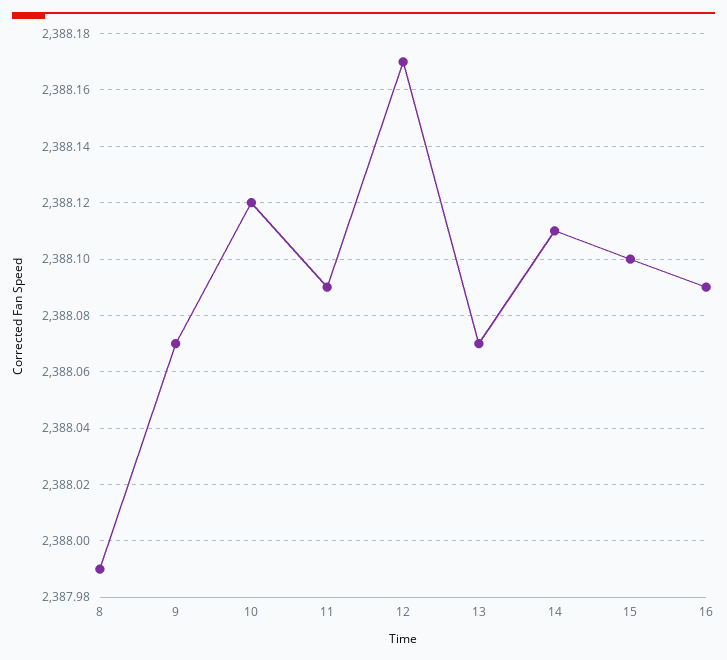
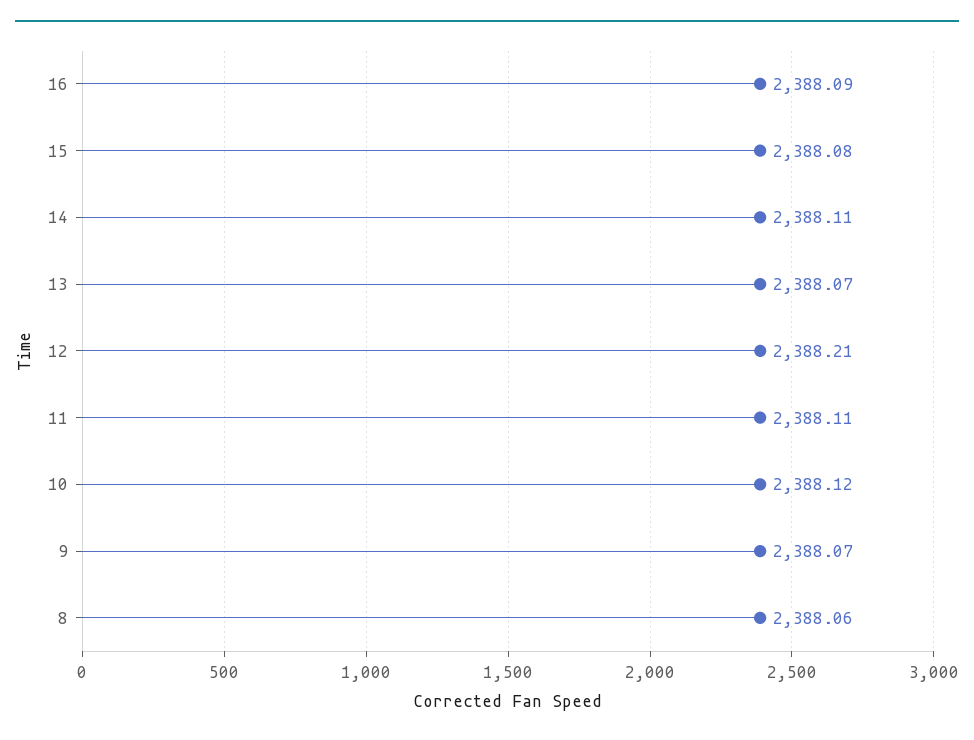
  {
-   "8": 2387.99,
+   "8": 2388.06,
    "9": 2388.07,
    "10": 2388.12,
-   "11": 2388.09,
+   "11": 2388.11,
-   "12": 2388.17,
+   "12": 2388.21,
    "13": 2388.07,
    "14": 2388.11,
-   "15": 2388.1,
+   "15": 2388.08,
    "16": 2388.09
  }

